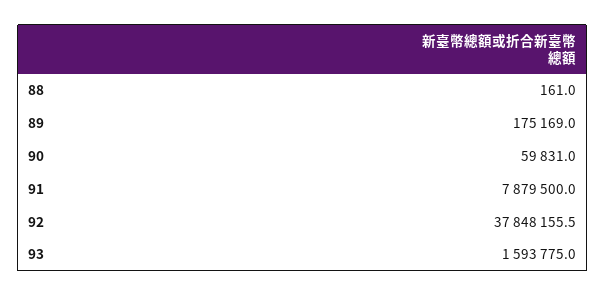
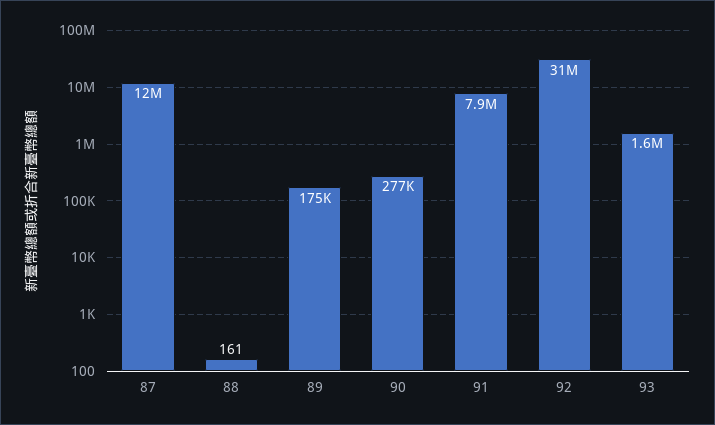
  {
    "88": 161,
    "89": 175169,
-   "90": 59831,
+   "90": 277000,
    "91": 7879500,
-   "92": 37848155.5,
+   "92": 31000000,
-   "93": 1593775
+   "93": 1593775,
+   "87": 12000000
  }

